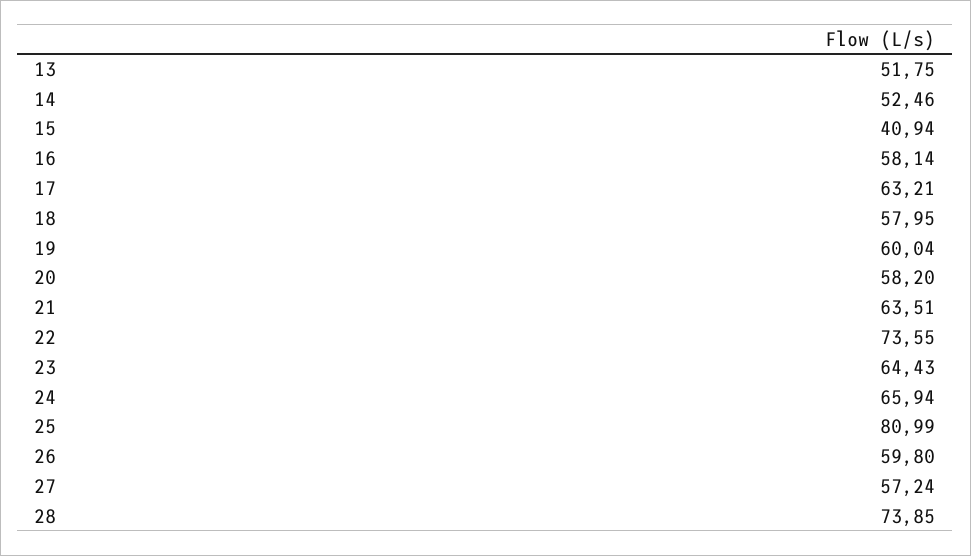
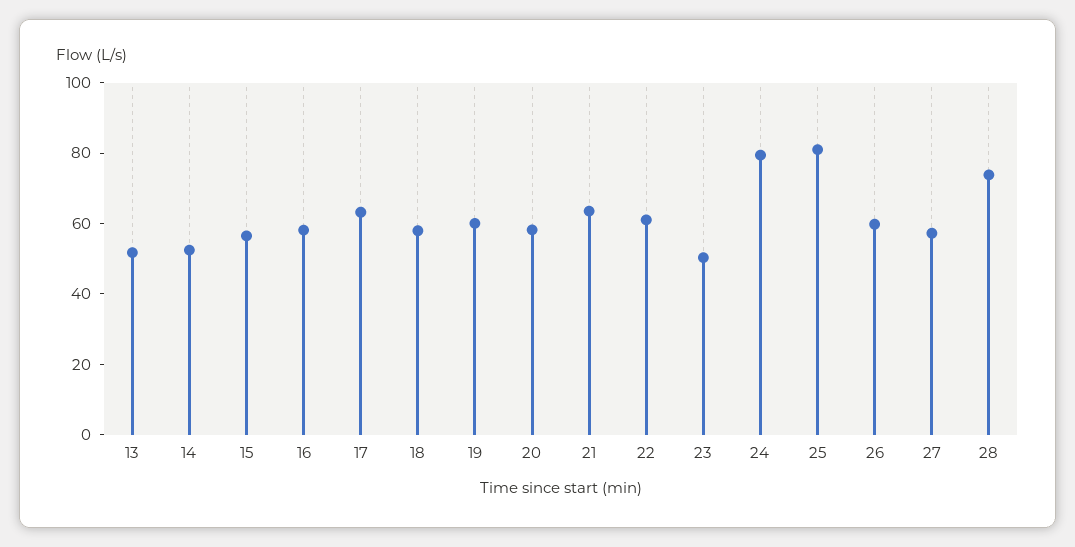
  {
    "13": 51.75,
    "14": 52.46,
-   "15": 40.94,
+   "15": 55,
    "16": 58.14,
    "17": 63.21,
    "18": 57.95,
    "19": 60.04,
    "20": 58.2,
    "21": 63.51,
-   "22": 73.55,
+   "22": 60,
-   "23": 64.43,
+   "23": 50,
-   "24": 65.94,
+   "24": 80,
    "25": 80.99,
    "26": 59.8,
    "27": 57.24,
    "28": 73.85
  }

